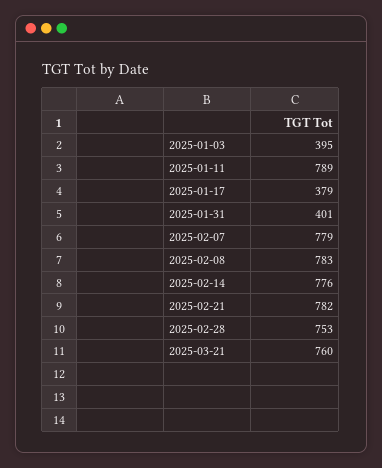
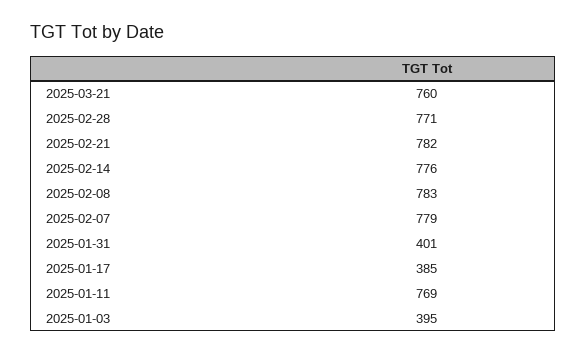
  {
    "2025-01-03": 395,
-   "2025-01-11": 789,
+   "2025-01-11": 769,
-   "2025-01-17": 379,
+   "2025-01-17": 385,
    "2025-01-31": 401,
    "2025-02-07": 779,
    "2025-02-08": 783,
    "2025-02-14": 776,
    "2025-02-21": 782,
-   "2025-02-28": 753,
+   "2025-02-28": 771,
    "2025-03-21": 760
  }

